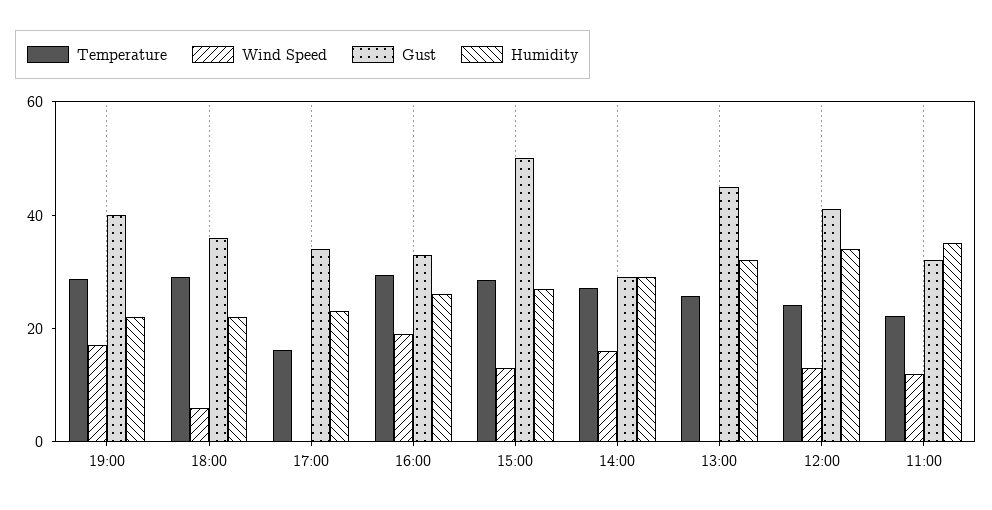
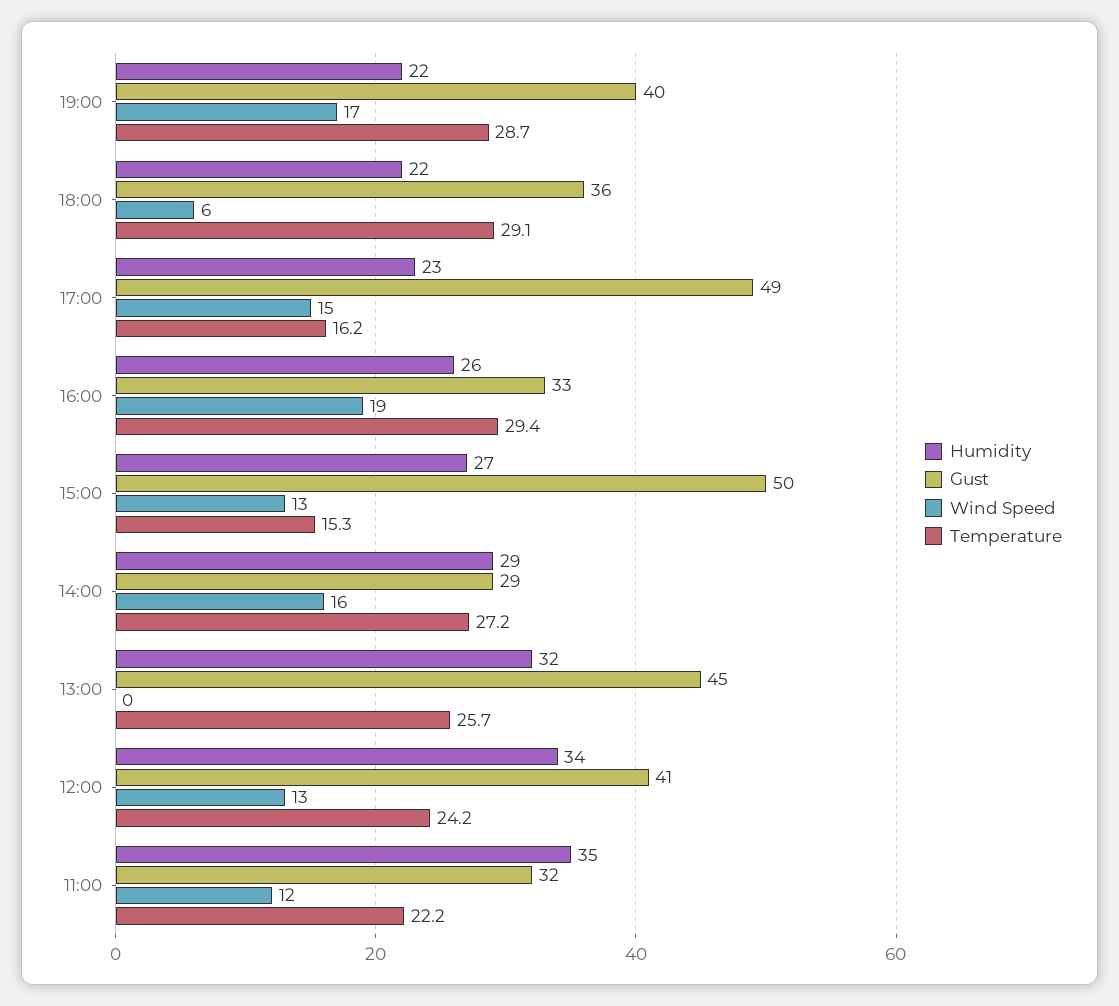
  {
    "Temperature": {
      "19:00": 28.7,
      "18:00": 29.1,
      "17:00": 16.2,
      "16:00": 29.4,
-     "15:00": 30,
+     "15:00": 15.3,
      "14:00": 27.2,
      "13:00": 25.7,
      "12:00": 24.2,
      "11:00": 22.2
    },
    "Wind Speed": {
      "19:00": 17,
      "18:00": 6,
-     "17:00": 0,
+     "17:00": 15,
      "16:00": 19,
      "15:00": 13,
      "14:00": 16,
      "13:00": 0,
      "12:00": 13,
      "11:00": 12
    },
    "Gust": {
      "19:00": 40,
      "18:00": 36,
-     "17:00": 35,
+     "17:00": 49,
      "16:00": 33,
      "15:00": 50,
      "14:00": 29,
      "13:00": 45,
      "12:00": 41,
      "11:00": 32
    },
    "Humidity": {
      "19:00": 22,
      "18:00": 22,
      "17:00": 23,
      "16:00": 26,
      "15:00": 27,
      "14:00": 29,
      "13:00": 32,
      "12:00": 34,
      "11:00": 35
    }
  }

